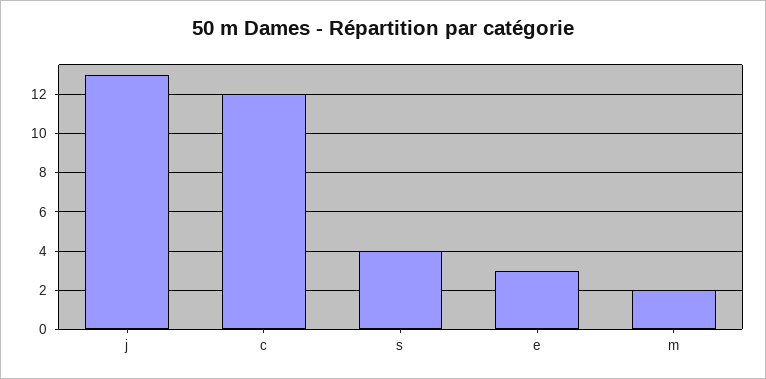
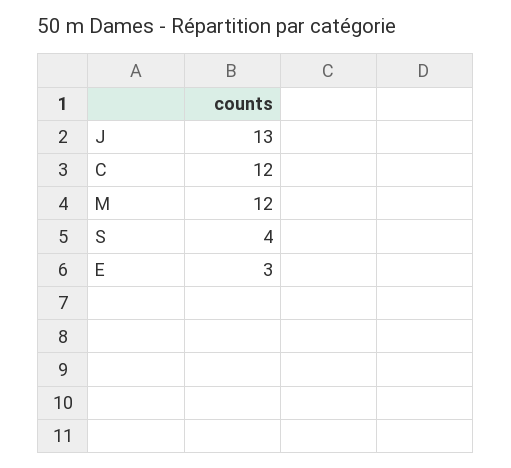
  {
    "j": 13,
    "c": 12,
    "s": 4,
    "e": 3,
-   "m": 2
+   "m": 12
  }

